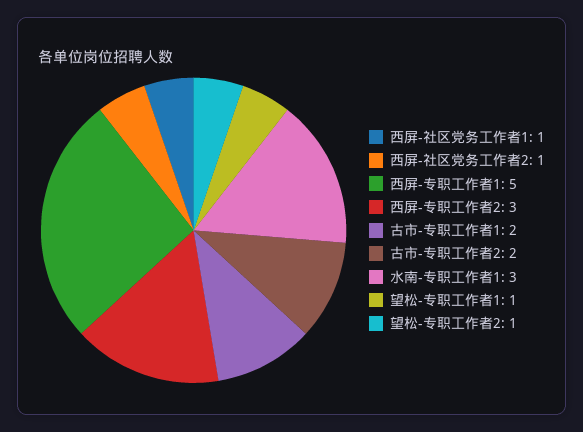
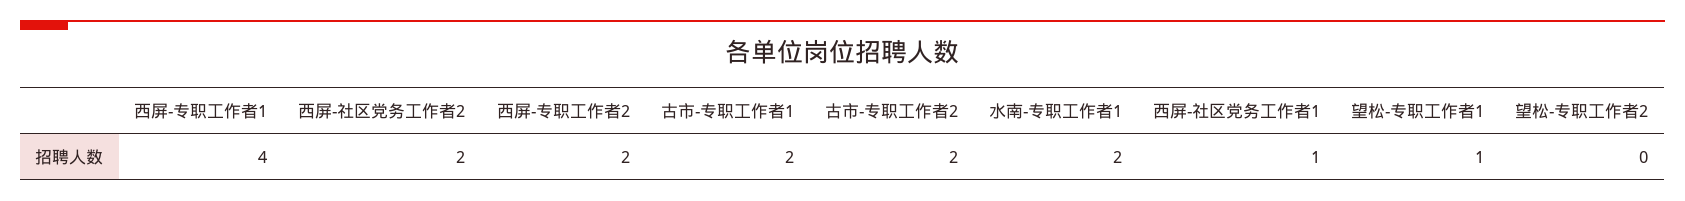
  {
    "西屏-社区党务工作者1": 1,
-   "西屏-社区党务工作者2": 1,
+   "西屏-社区党务工作者2": 2,
-   "西屏-专职工作者1": 5,
+   "西屏-专职工作者1": 4,
-   "西屏-专职工作者2": 3,
+   "西屏-专职工作者2": 2,
    "古市-专职工作者1": 2,
    "古市-专职工作者2": 2,
-   "水南-专职工作者1": 3,
+   "水南-专职工作者1": 2,
    "望松-专职工作者1": 1,
-   "望松-专职工作者2": 1
+   "望松-专职工作者2": 0
  }

